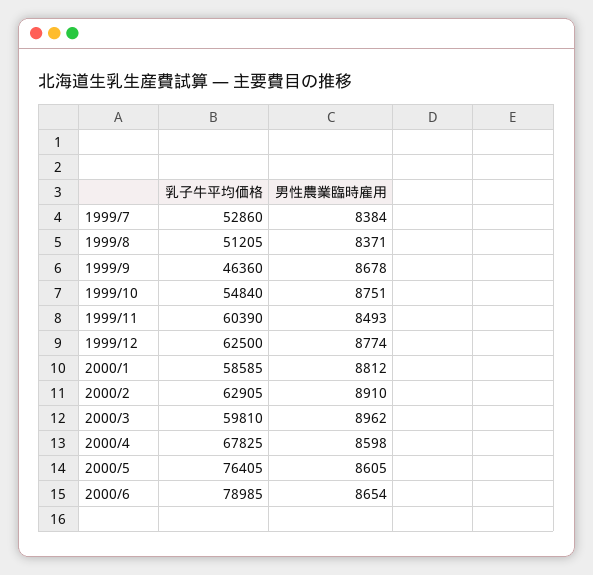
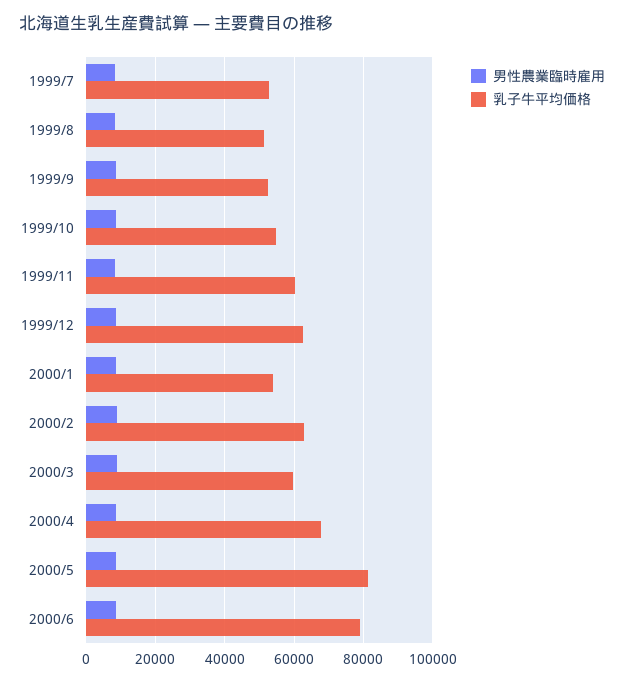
  {
    "乳子牛平均価格": {
      "1999/7": 52860,
      "1999/8": 51205,
-     "1999/9": 46360,
+     "1999/9": 52000,
      "1999/10": 54840,
      "1999/11": 60390,
      "1999/12": 62500,
-     "2000/1": 58585,
+     "2000/1": 54000,
      "2000/2": 62905,
      "2000/3": 59810,
      "2000/4": 67825,
-     "2000/5": 76405,
+     "2000/5": 82000,
      "2000/6": 78985
    },
    "男性農業臨時雇用": {
      "1999/7": 8384,
      "1999/8": 8371,
      "1999/9": 8678,
      "1999/10": 8751,
      "1999/11": 8493,
      "1999/12": 8774,
      "2000/1": 8812,
      "2000/2": 8910,
      "2000/3": 8962,
      "2000/4": 8598,
      "2000/5": 8605,
      "2000/6": 8654
    }
  }

